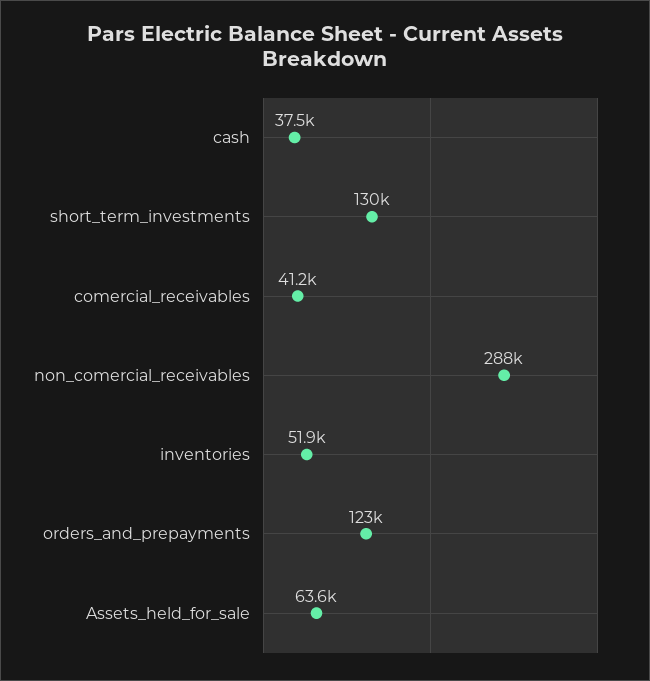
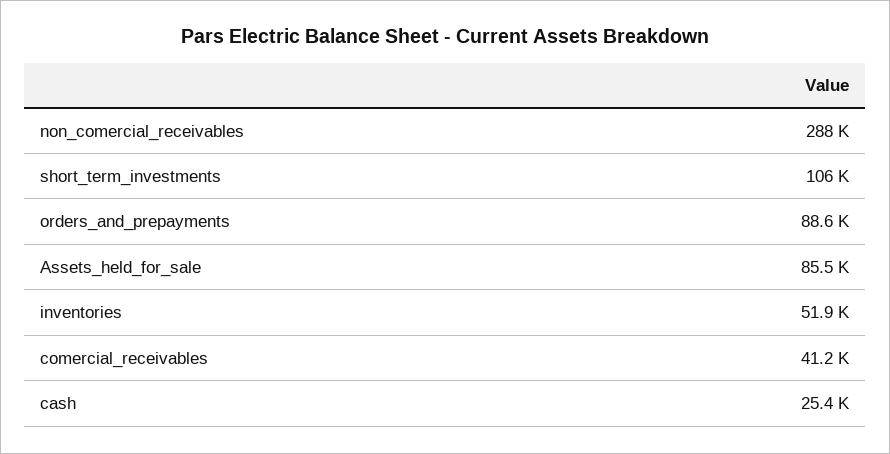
  {
-   "cash": 37500,
+   "cash": 25400,
-   "short_term_investments": 130000,
+   "short_term_investments": 106000,
    "comercial_receivables": 41200,
    "non_comercial_receivables": 288000,
    "inventories": 51900,
-   "orders_and_prepayments": 123000,
+   "orders_and_prepayments": 88600,
-   "Assets_held_for_sale": 63600
+   "Assets_held_for_sale": 85500
  }

